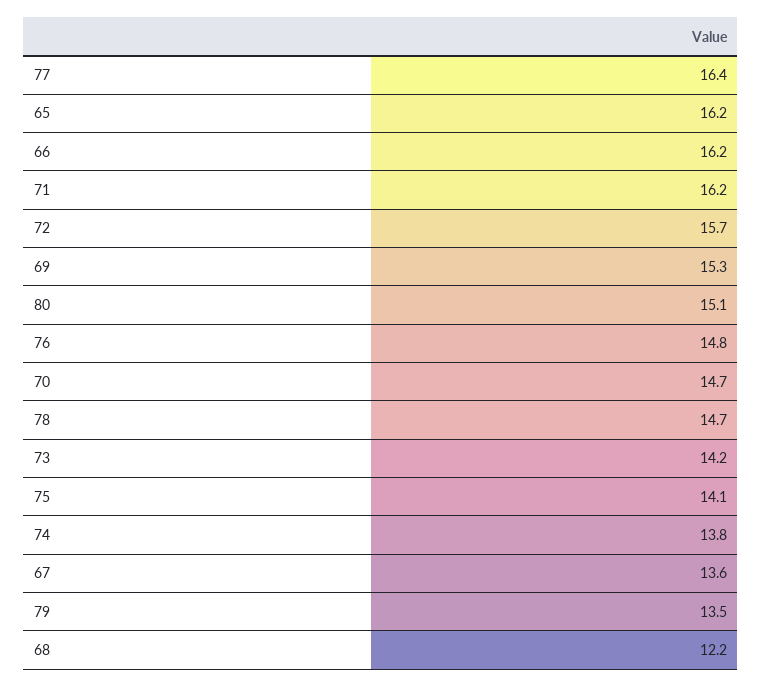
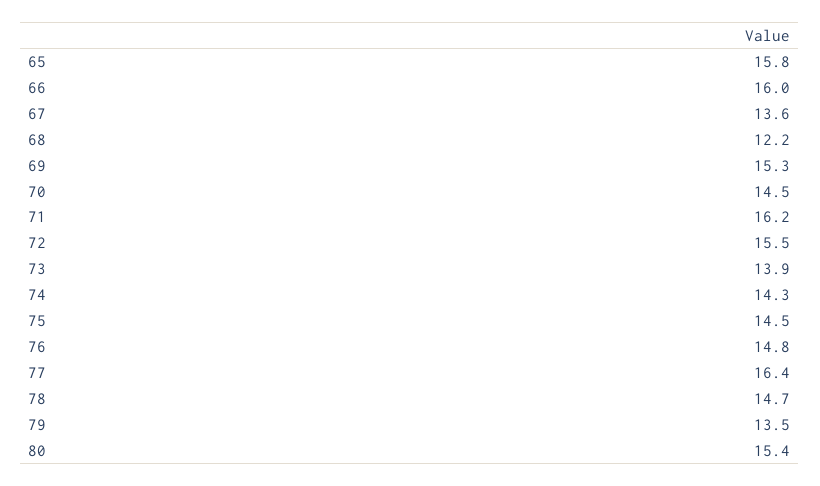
  {
    "77": 16.4,
-   "65": 16.2,
+   "65": 15.8,
-   "66": 16.2,
+   "66": 16,
    "71": 16.2,
-   "72": 15.7,
+   "72": 15.5,
    "69": 15.3,
-   "80": 15.1,
+   "80": 15.4,
    "76": 14.8,
-   "70": 14.7,
+   "70": 14.5,
    "78": 14.7,
-   "73": 14.2,
+   "73": 13.9,
-   "75": 14.1,
+   "75": 14.5,
-   "74": 13.8,
+   "74": 14.3,
    "67": 13.6,
    "79": 13.5,
    "68": 12.2
  }

